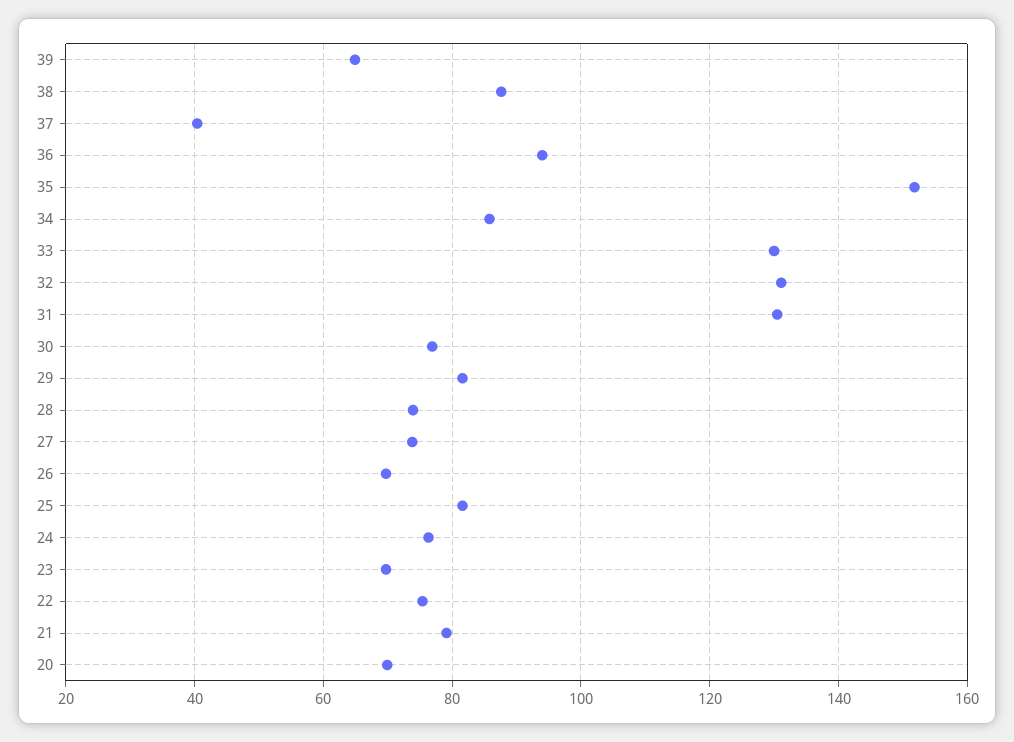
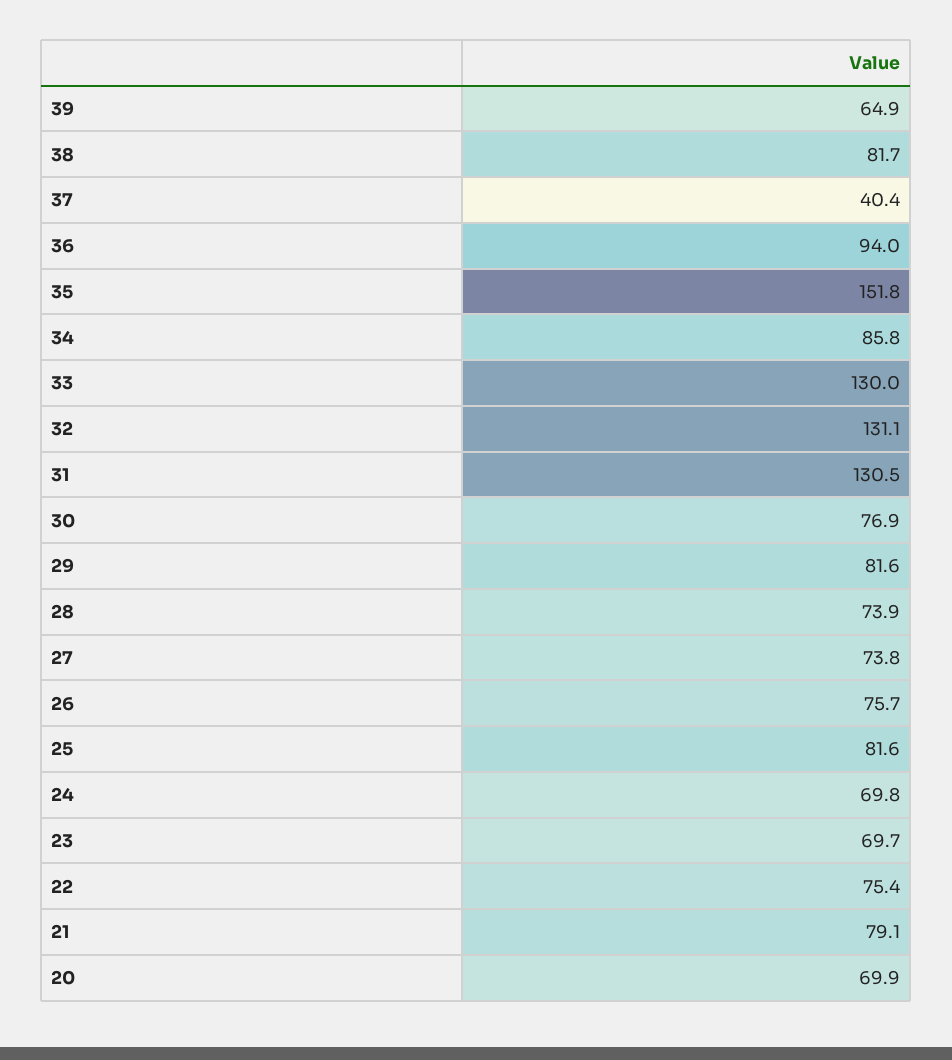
  {
    "39": 64.9,
-   "38": 88,
+   "38": 81.7,
    "37": 40.4,
    "36": 94,
    "35": 151.8,
    "34": 85.8,
    "33": 130,
    "32": 131.1,
    "31": 130.5,
    "30": 76.9,
    "29": 81.6,
    "28": 73.9,
    "27": 73.8,
-   "26": 70,
+   "26": 75.7,
    "25": 81.6,
-   "24": 76,
+   "24": 69.8,
    "23": 69.7,
    "22": 75.4,
    "21": 79.1,
    "20": 69.9
  }

